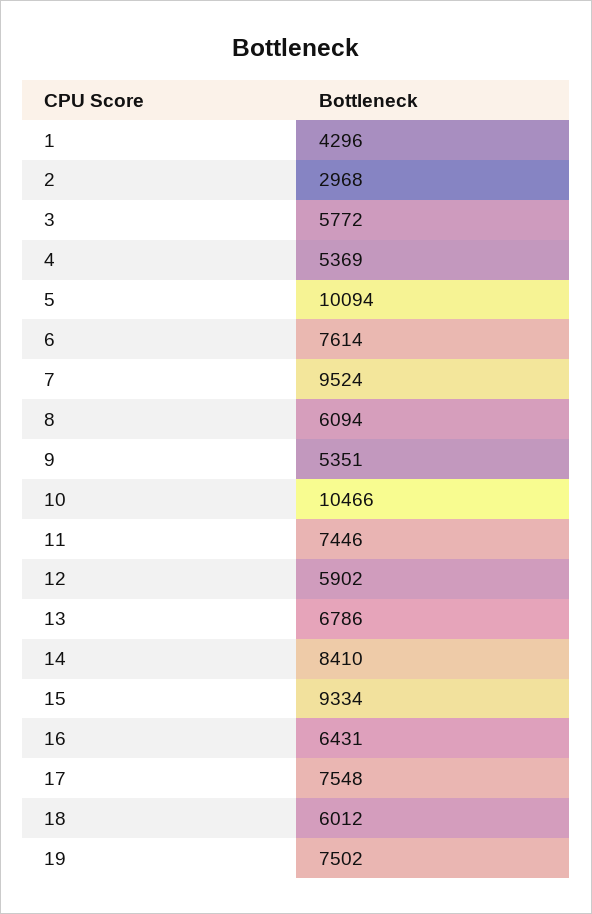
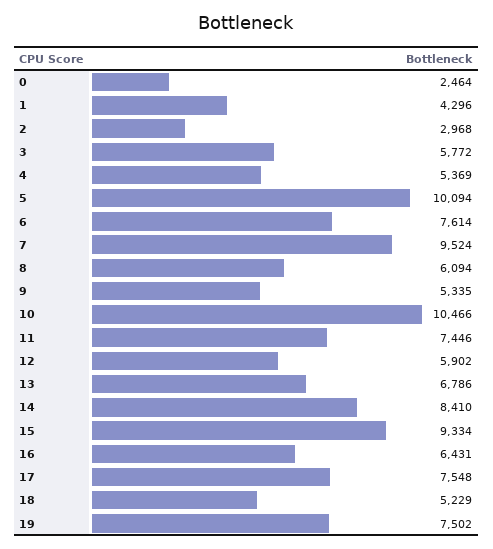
  {
    "1": 4296,
    "2": 2968,
    "3": 5772,
    "4": 5369,
    "5": 10094,
    "6": 7614,
    "7": 9524,
    "8": 6094,
-   "9": 5351,
+   "9": 5335,
    "10": 10466,
    "11": 7446,
    "12": 5902,
    "13": 6786,
    "14": 8410,
    "15": 9334,
    "16": 6431,
    "17": 7548,
-   "18": 6012,
+   "18": 5229,
-   "19": 7502
+   "19": 7502,
+   "0": 2464
  }

